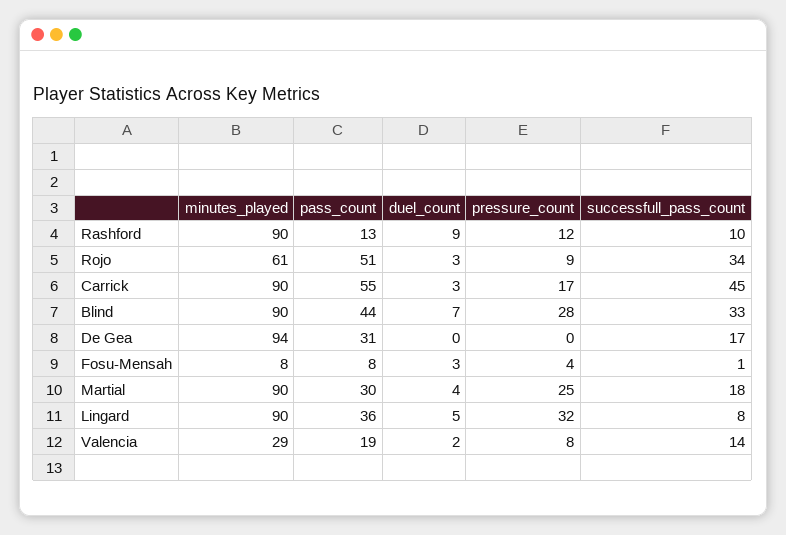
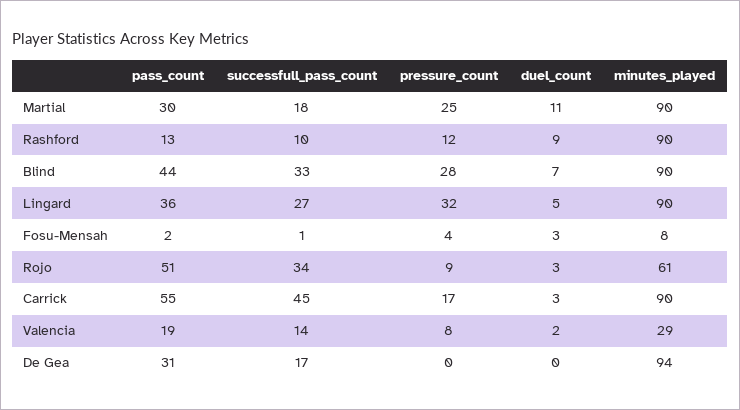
  {
    "minutes_played": {
      "Rashford": 90,
      "Rojo": 61,
      "Carrick": 90,
      "Blind": 90,
      "De Gea": 94,
      "Fosu-Mensah": 8,
      "Martial": 90,
      "Lingard": 90,
      "Valencia": 29
    },
    "pass_count": {
      "Rashford": 13,
      "Rojo": 51,
      "Carrick": 55,
      "Blind": 44,
      "De Gea": 31,
-     "Fosu-Mensah": 8,
+     "Fosu-Mensah": 2,
      "Martial": 30,
      "Lingard": 36,
      "Valencia": 19
    },
    "duel_count": {
      "Rashford": 9,
      "Rojo": 3,
      "Carrick": 3,
      "Blind": 7,
      "De Gea": 0,
      "Fosu-Mensah": 3,
-     "Martial": 4,
+     "Martial": 11,
      "Lingard": 5,
      "Valencia": 2
    },
    "pressure_count": {
      "Rashford": 12,
      "Rojo": 9,
      "Carrick": 17,
      "Blind": 28,
      "De Gea": 0,
      "Fosu-Mensah": 4,
      "Martial": 25,
      "Lingard": 32,
      "Valencia": 8
    },
    "successfull_pass_count": {
      "Rashford": 10,
      "Rojo": 34,
      "Carrick": 45,
      "Blind": 33,
      "De Gea": 17,
      "Fosu-Mensah": 1,
      "Martial": 18,
-     "Lingard": 8,
+     "Lingard": 27,
      "Valencia": 14
    }
  }

